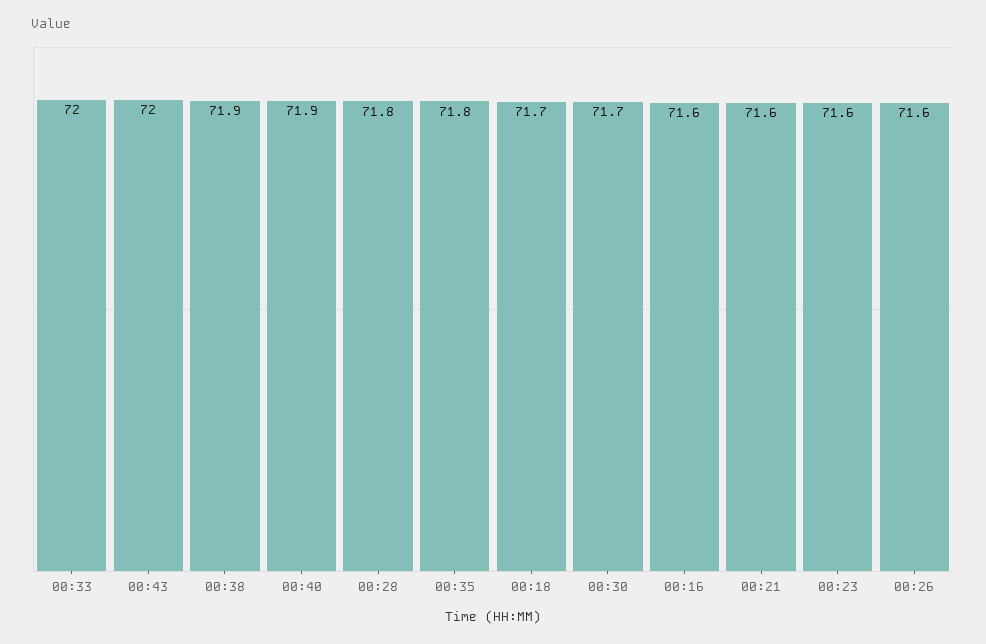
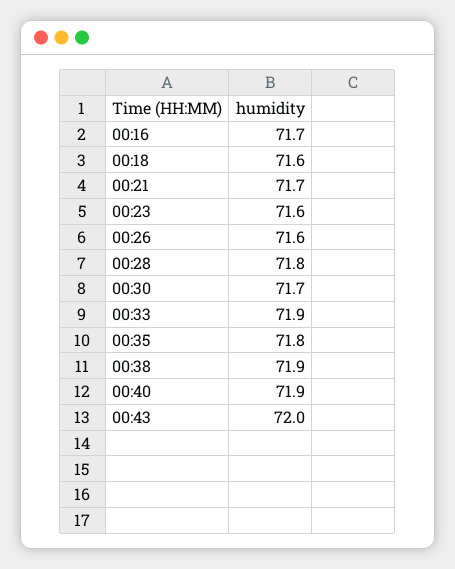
  {
-   "00:33": 72,
+   "00:33": 71.9,
    "00:43": 72,
    "00:38": 71.9,
    "00:40": 71.9,
    "00:28": 71.8,
    "00:35": 71.8,
-   "00:18": 71.7,
+   "00:18": 71.6,
    "00:30": 71.7,
-   "00:16": 71.6,
+   "00:16": 71.7,
-   "00:21": 71.6,
+   "00:21": 71.7,
    "00:23": 71.6,
    "00:26": 71.6
  }

